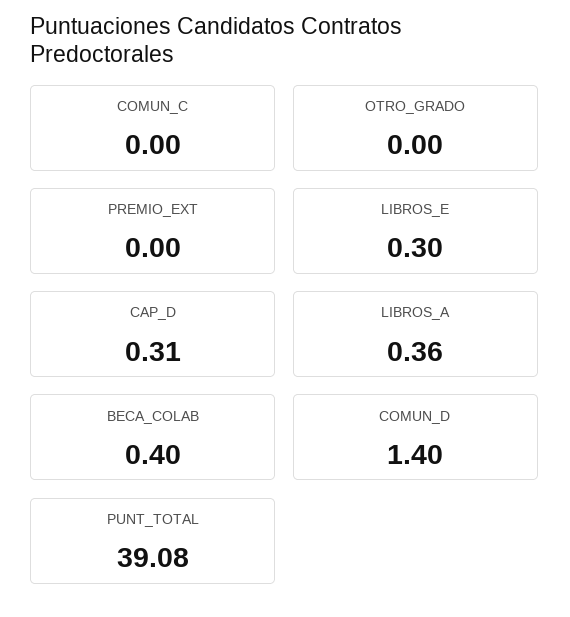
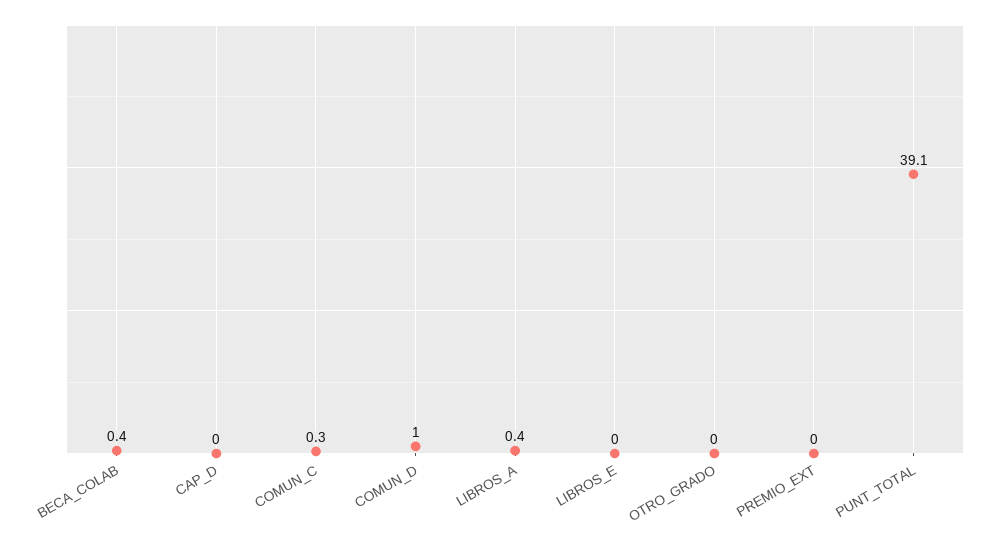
  {
-   "COMUN_C": 0,
+   "COMUN_C": 0.3,
    "OTRO_GRADO": 0,
    "PREMIO_EXT": 0,
-   "LIBROS_E": 0.3,
+   "LIBROS_E": 0,
-   "CAP_D": 0.31,
+   "CAP_D": 0,
    "LIBROS_A": 0.36,
    "BECA_COLAB": 0.4,
-   "COMUN_D": 1.4,
+   "COMUN_D": 1,
    "PUNT_TOTAL": 39.08
  }

